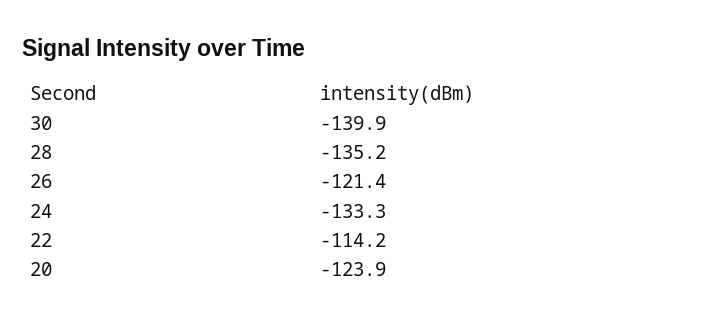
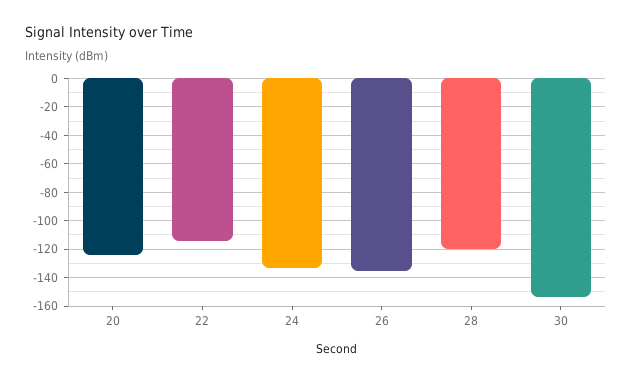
  {
-   "30": -139.9,
+   "30": -155,
-   "28": -135.2,
+   "28": -120,
-   "26": -121.4,
+   "26": -135,
    "24": -133.3,
    "22": -114.2,
    "20": -123.9
  }

